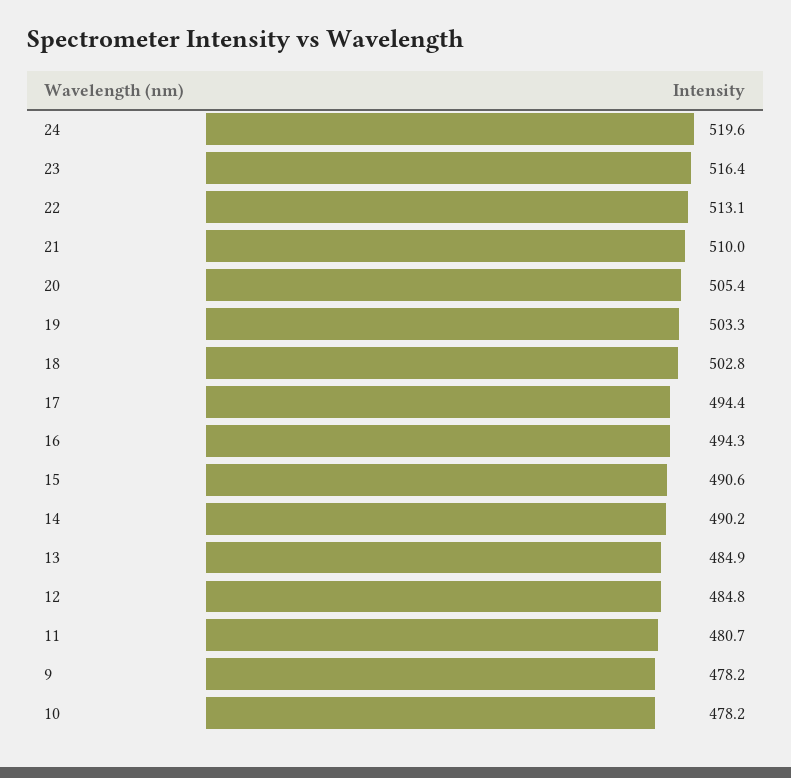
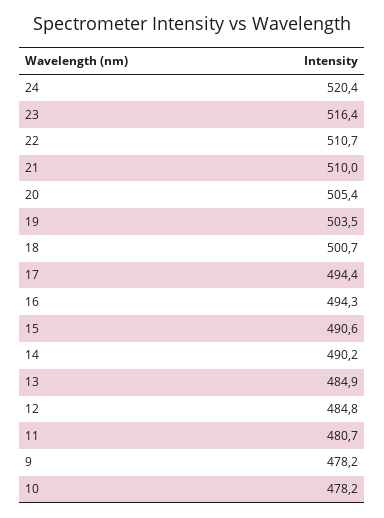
  {
-   "24": 519.6,
+   "24": 520.4,
    "23": 516.4,
-   "22": 513.1,
+   "22": 510.7,
    "21": 510,
    "20": 505.4,
-   "19": 503.3,
+   "19": 503.5,
-   "18": 502.8,
+   "18": 500.7,
    "17": 494.4,
    "16": 494.3,
    "15": 490.6,
    "14": 490.2,
    "13": 484.9,
    "12": 484.8,
    "11": 480.7,
    "9": 478.2,
    "10": 478.2
  }

